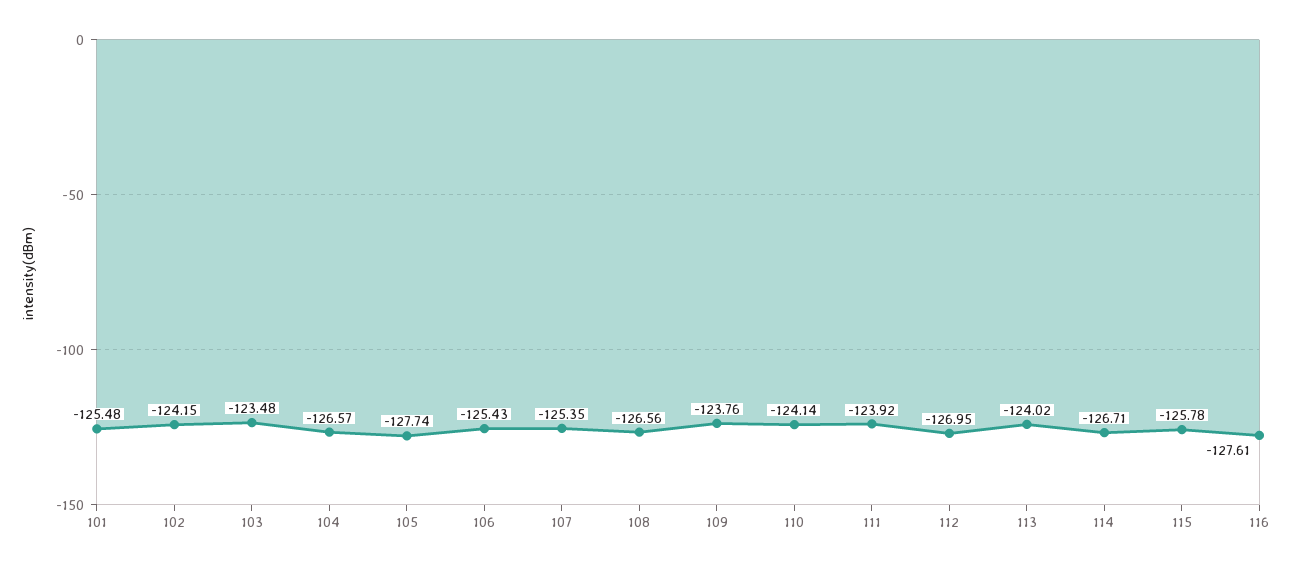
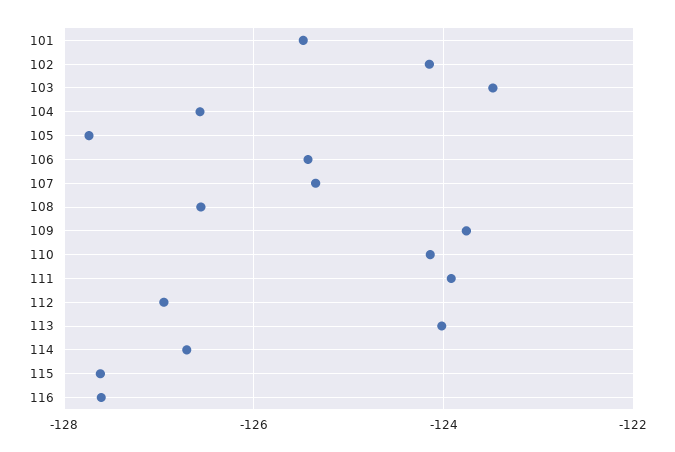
  {
    "101": -125.48,
    "102": -124.15,
    "103": -123.48,
    "104": -126.57,
    "105": -127.74,
    "106": -125.43,
    "107": -125.35,
    "108": -126.56,
    "109": -123.76,
    "110": -124.14,
    "111": -123.92,
    "112": -126.95,
    "113": -124.02,
    "114": -126.71,
-   "115": -125.78,
+   "115": -127.6,
    "116": -127.61
  }

